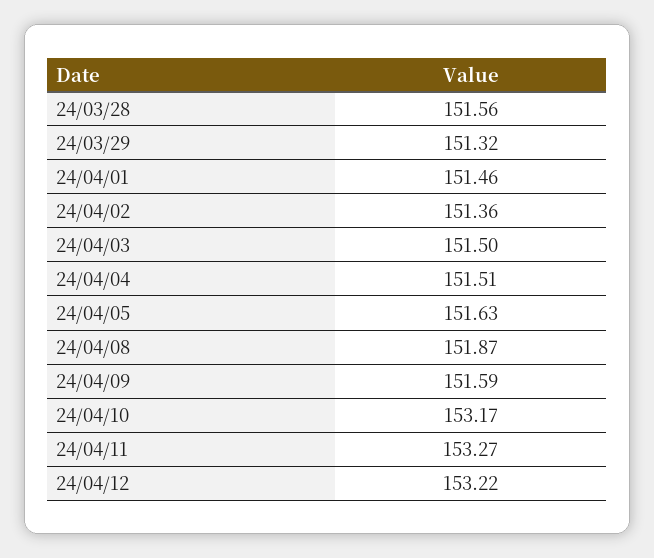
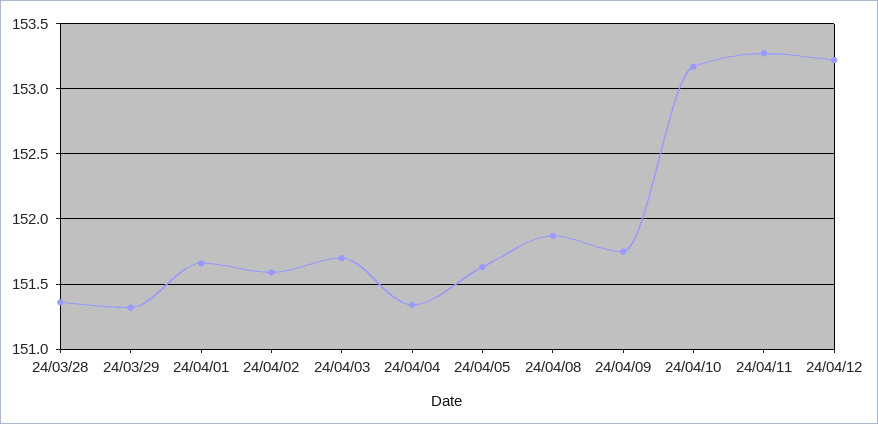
  {
-   "24/03/28": 151.56,
+   "24/03/28": 151.35,
    "24/03/29": 151.32,
-   "24/04/01": 151.46,
+   "24/04/01": 151.65,
-   "24/04/02": 151.36,
+   "24/04/02": 151.6,
-   "24/04/03": 151.5,
+   "24/04/03": 151.7,
-   "24/04/04": 151.51,
+   "24/04/04": 151.35,
    "24/04/05": 151.63,
    "24/04/08": 151.87,
-   "24/04/09": 151.59,
+   "24/04/09": 151.75,
    "24/04/10": 153.17,
    "24/04/11": 153.27,
    "24/04/12": 153.22
  }

